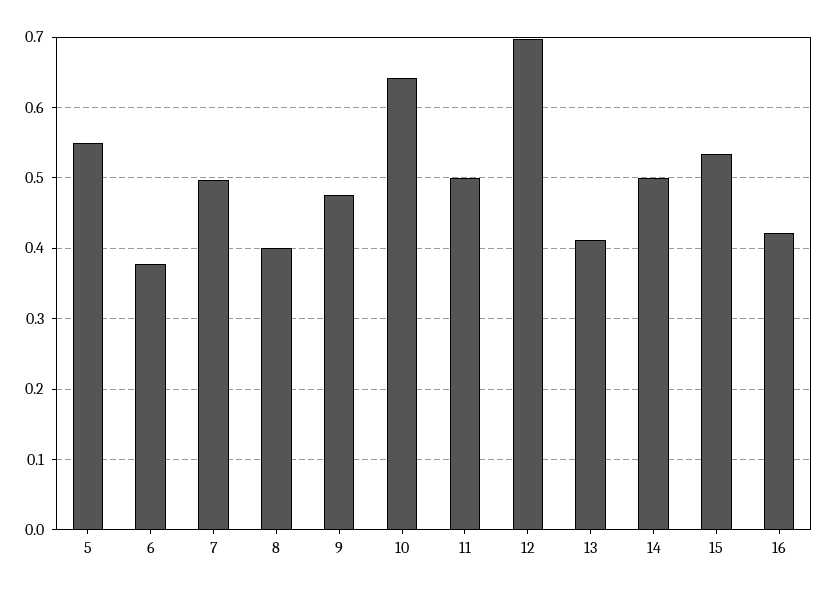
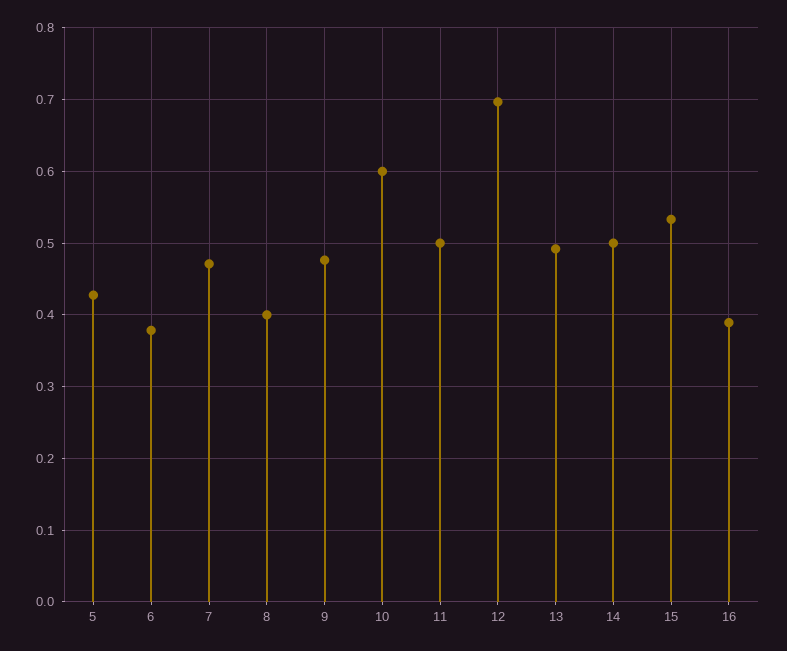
  {
-   "5": 0.55,
+   "5": 0.43,
    "6": 0.38,
-   "7": 0.5,
+   "7": 0.47,
    "8": 0.4,
    "9": 0.48,
-   "10": 0.64,
+   "10": 0.6,
    "11": 0.5,
    "12": 0.7,
-   "13": 0.41,
+   "13": 0.49,
    "14": 0.5,
    "15": 0.53,
-   "16": 0.42
+   "16": 0.39
  }

